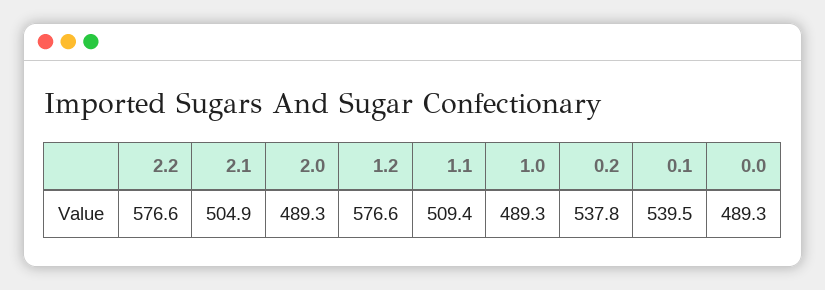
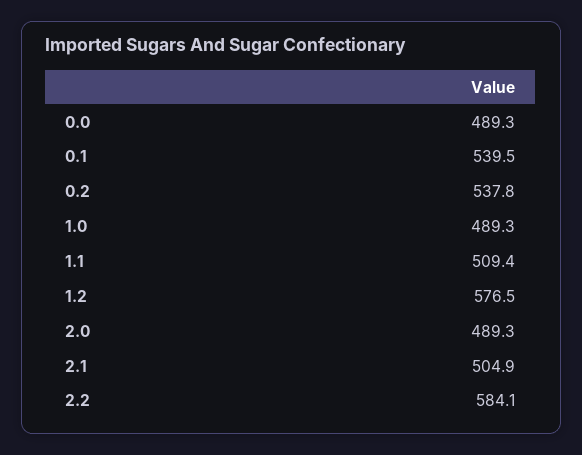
  {
-   "2.2": 576.6,
+   "2.2": 584.1,
    "2.1": 504.9,
    "2.0": 489.3,
-   "1.2": 576.6,
+   "1.2": 576.5,
    "1.1": 509.4,
    "1.0": 489.3,
    "0.2": 537.8,
    "0.1": 539.5,
    "0.0": 489.3
  }

